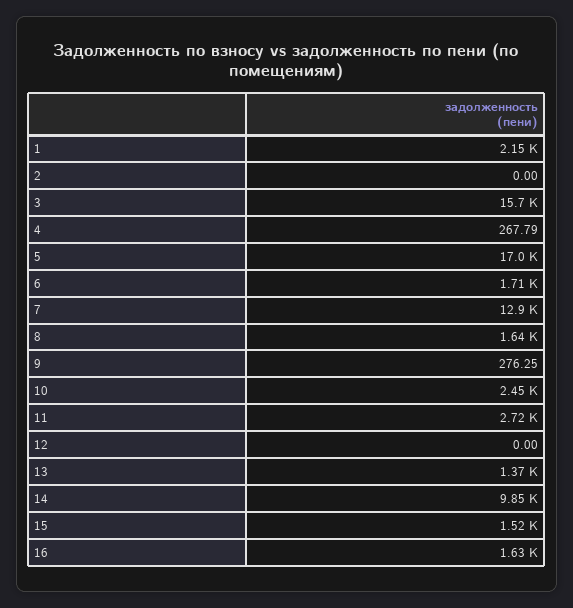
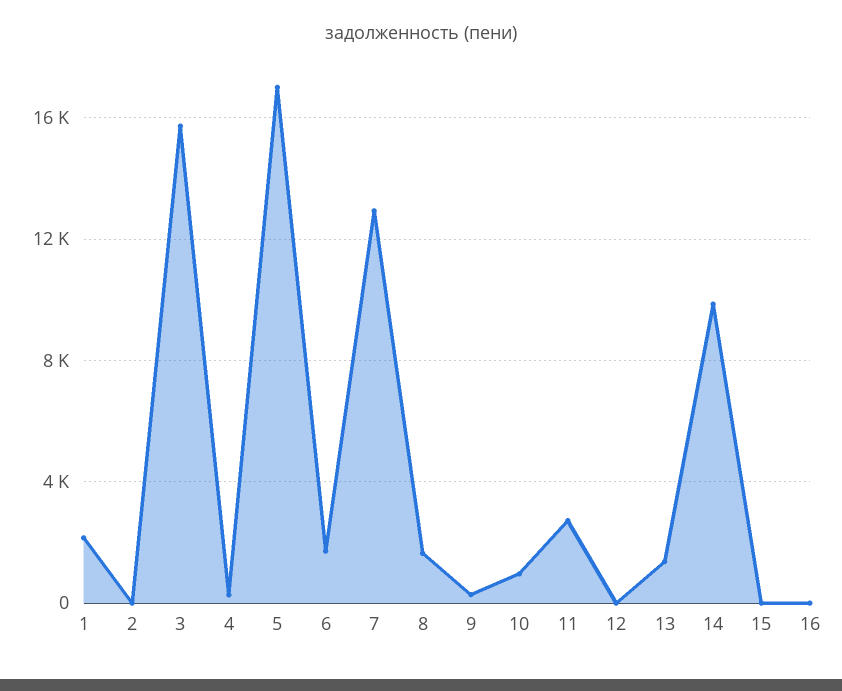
  {
    "1": 2150,
    "2": 0,
    "3": 15700,
    "4": 267.79,
    "5": 17000,
    "6": 1710,
    "7": 12900,
    "8": 1640,
    "9": 276.25,
-   "10": 2450,
+   "10": 1000,
    "11": 2720,
    "12": 0,
    "13": 1370,
    "14": 9850,
-   "15": 1520,
+   "15": 0,
-   "16": 1630
+   "16": 0
  }

